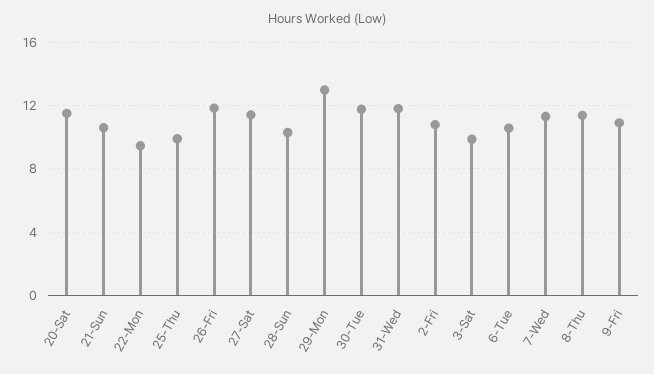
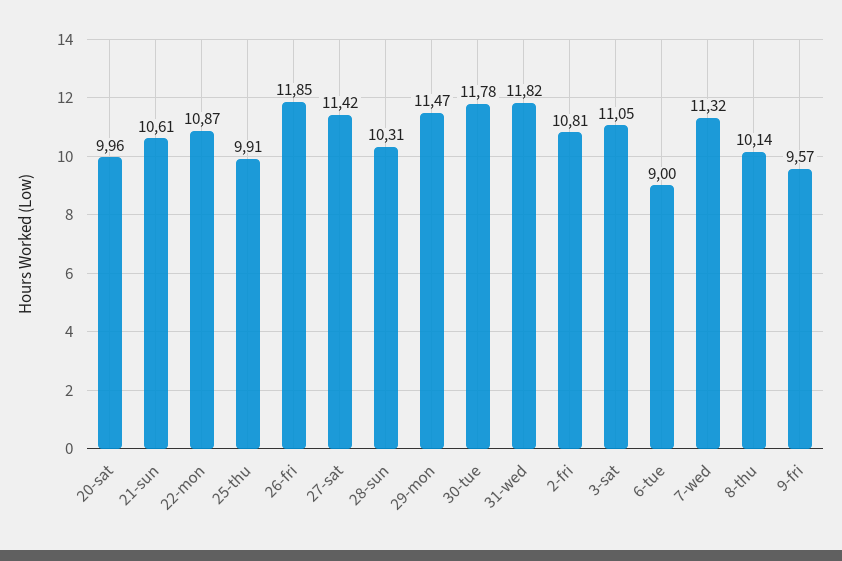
  {
-   "20-Sat": 11.5,
+   "20-Sat": 9.96,
    "21-Sun": 10.61,
-   "22-Mon": 9.5,
+   "22-Mon": 10.87,
    "25-Thu": 9.91,
    "26-Fri": 11.85,
    "27-Sat": 11.42,
    "28-Sun": 10.31,
-   "29-Mon": 13,
+   "29-Mon": 11.47,
    "30-Tue": 11.78,
    "31-Wed": 11.82,
    "2-Fri": 10.81,
-   "3-Sat": 10,
+   "3-Sat": 11.05,
-   "6-Tue": 10.5,
+   "6-Tue": 9,
    "7-Wed": 11.32,
-   "8-Thu": 11.5,
+   "8-Thu": 10.14,
-   "9-Fri": 11
+   "9-Fri": 9.57
  }

